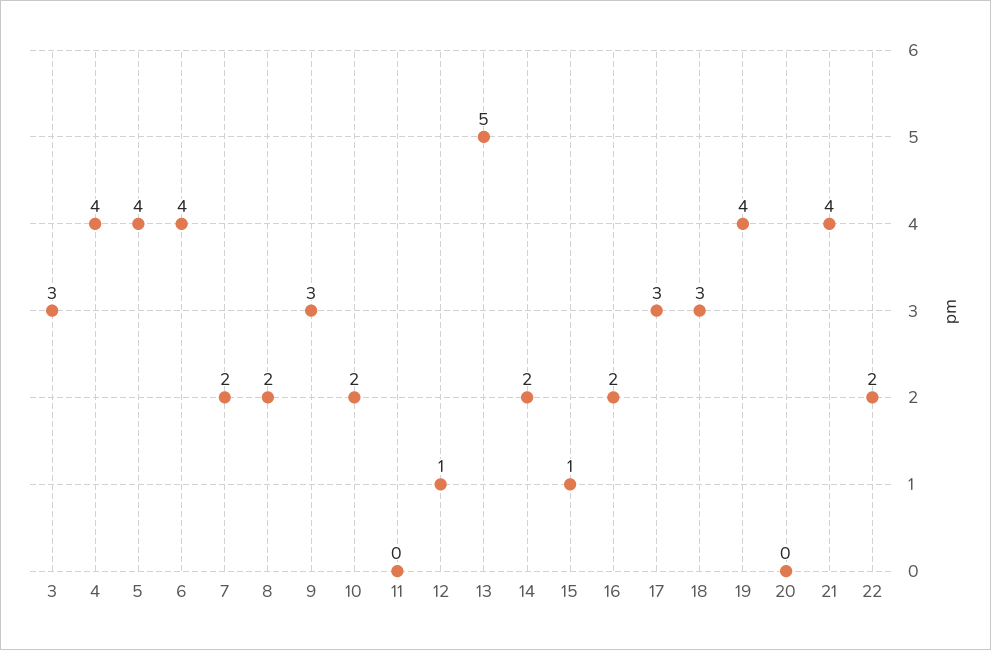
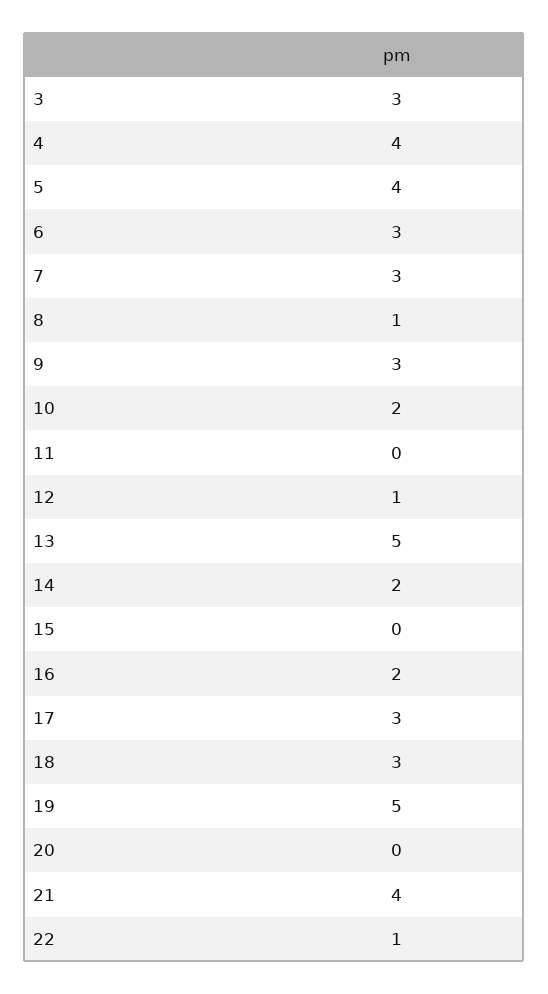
  {
    "3": 3,
    "4": 4,
    "5": 4,
-   "6": 4,
+   "6": 3,
-   "7": 2,
+   "7": 3,
-   "8": 2,
+   "8": 1,
    "9": 3,
    "10": 2,
    "11": 0,
    "12": 1,
    "13": 5,
    "14": 2,
-   "15": 1,
+   "15": 0,
    "16": 2,
    "17": 3,
    "18": 3,
-   "19": 4,
+   "19": 5,
    "20": 0,
    "21": 4,
-   "22": 2
+   "22": 1
  }

